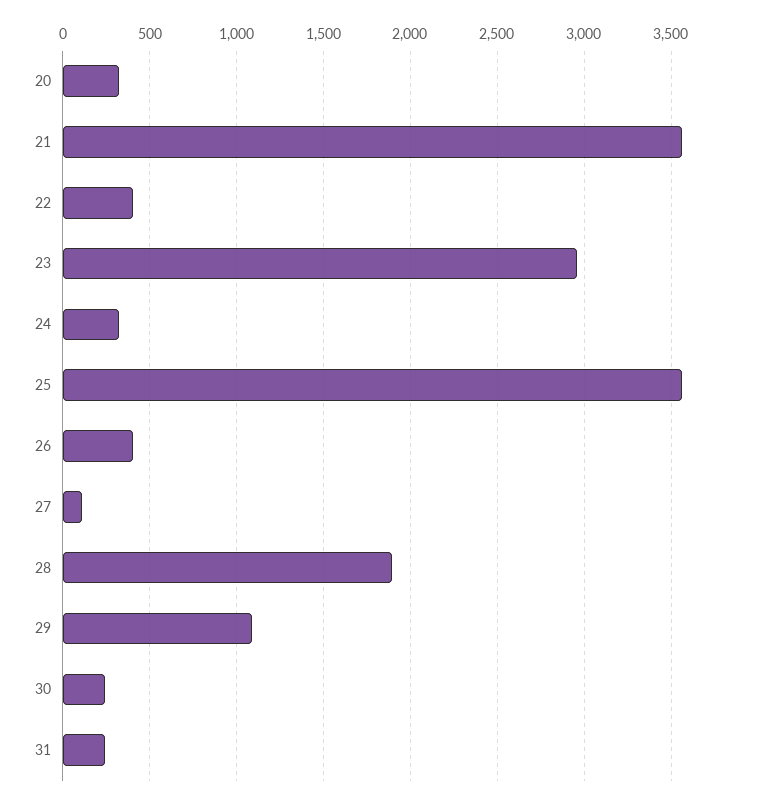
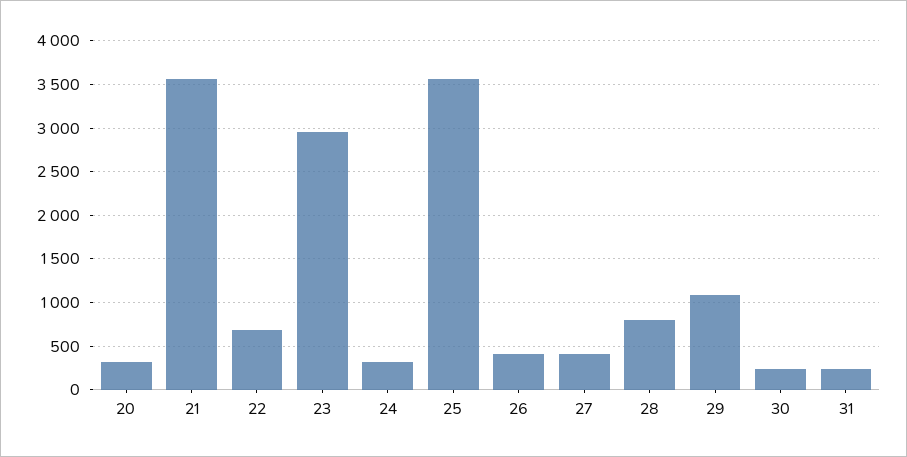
  {
    "20": 300,
    "21": 3550,
-   "22": 400,
+   "22": 700,
    "23": 2950,
    "24": 300,
    "25": 3550,
    "26": 400,
-   "27": 100,
+   "27": 400,
-   "28": 1900,
+   "28": 800,
    "29": 1100,
    "30": 250,
    "31": 250
  }

